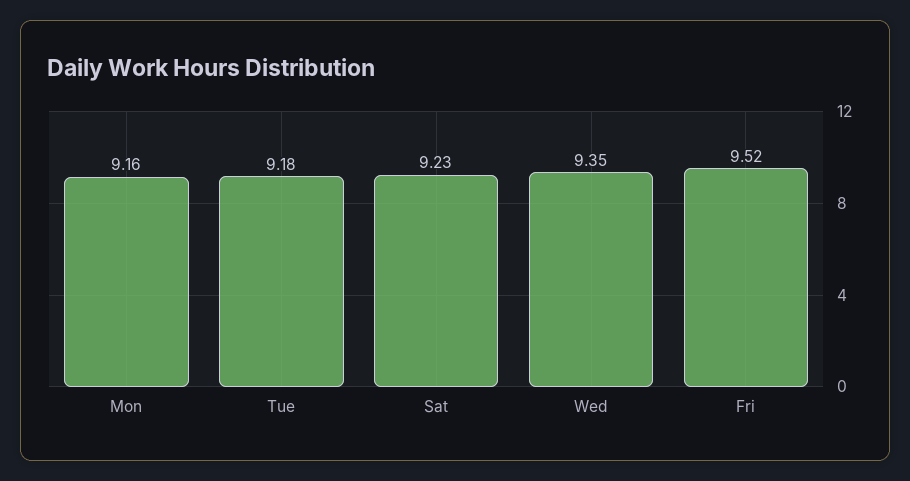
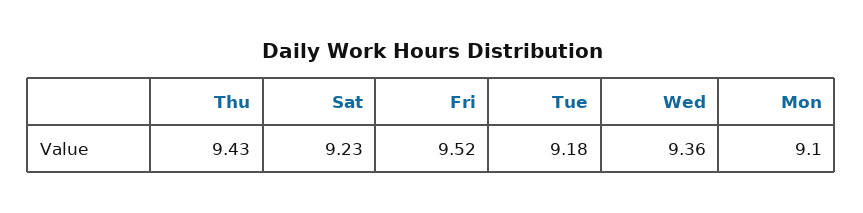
  {
-   "Mon": 9.16,
+   "Mon": 9.1,
    "Tue": 9.18,
    "Sat": 9.23,
-   "Wed": 9.35,
+   "Wed": 9.36,
-   "Fri": 9.52
+   "Fri": 9.52,
+   "Thu": 9.43
  }

